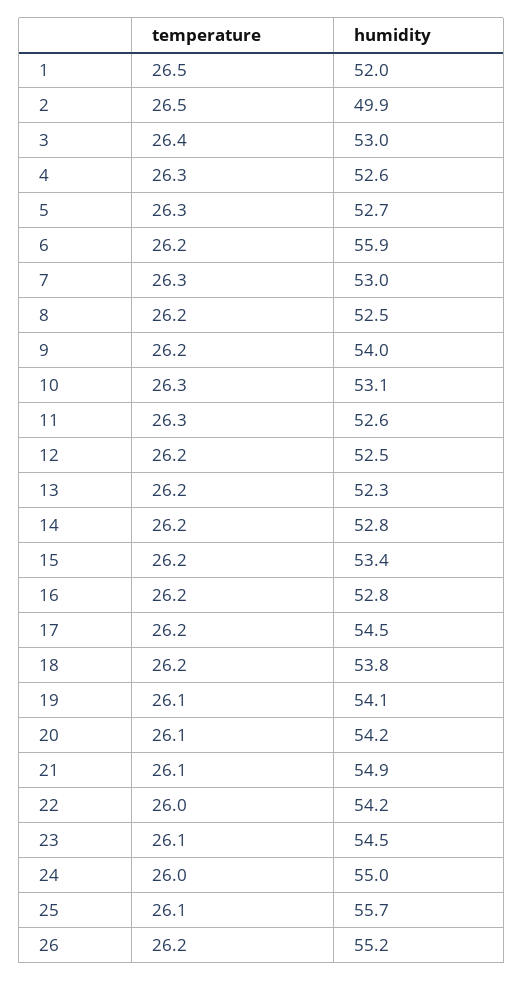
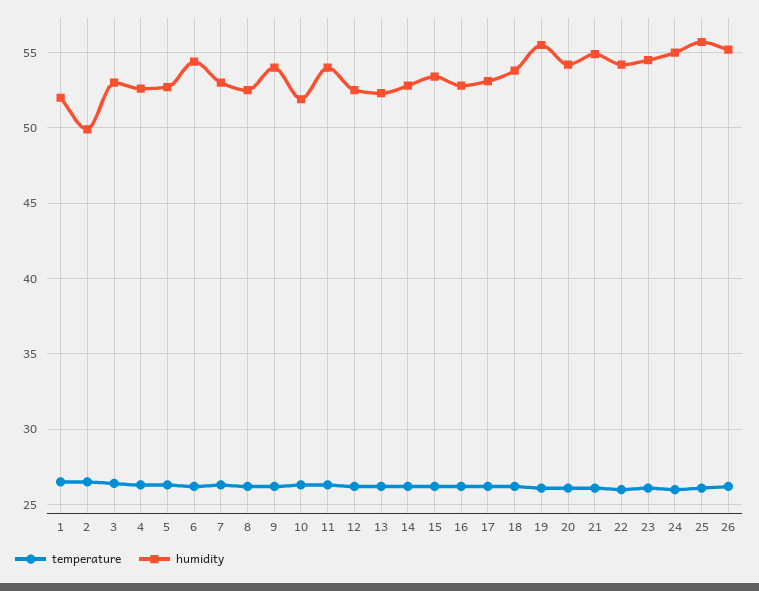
  {
    "temperature": {
      "1": 26.5,
      "2": 26.5,
      "3": 26.4,
      "4": 26.3,
      "5": 26.3,
      "6": 26.2,
      "7": 26.3,
      "8": 26.2,
      "9": 26.2,
      "10": 26.3,
      "11": 26.3,
      "12": 26.2,
      "13": 26.2,
      "14": 26.2,
      "15": 26.2,
      "16": 26.2,
      "17": 26.2,
      "18": 26.2,
      "19": 26.1,
      "20": 26.1,
      "21": 26.1,
      "22": 26,
      "23": 26.1,
      "24": 26,
      "25": 26.1,
      "26": 26.2
    },
    "humidity": {
      "1": 52,
      "2": 49.9,
      "3": 53,
      "4": 52.6,
      "5": 52.7,
-     "6": 55.9,
+     "6": 54.5,
      "7": 53,
      "8": 52.5,
      "9": 54,
-     "10": 53.1,
+     "10": 52,
-     "11": 52.6,
+     "11": 54,
      "12": 52.5,
      "13": 52.3,
      "14": 52.8,
      "15": 53.4,
      "16": 52.8,
-     "17": 54.5,
+     "17": 53,
      "18": 53.8,
-     "19": 54.1,
+     "19": 55.5,
      "20": 54.2,
      "21": 54.9,
      "22": 54.2,
      "23": 54.5,
      "24": 55,
      "25": 55.7,
      "26": 55.2
    }
  }

